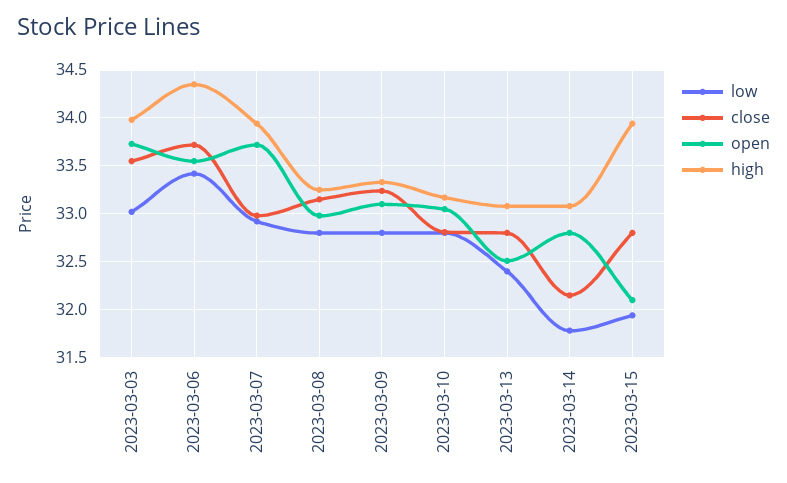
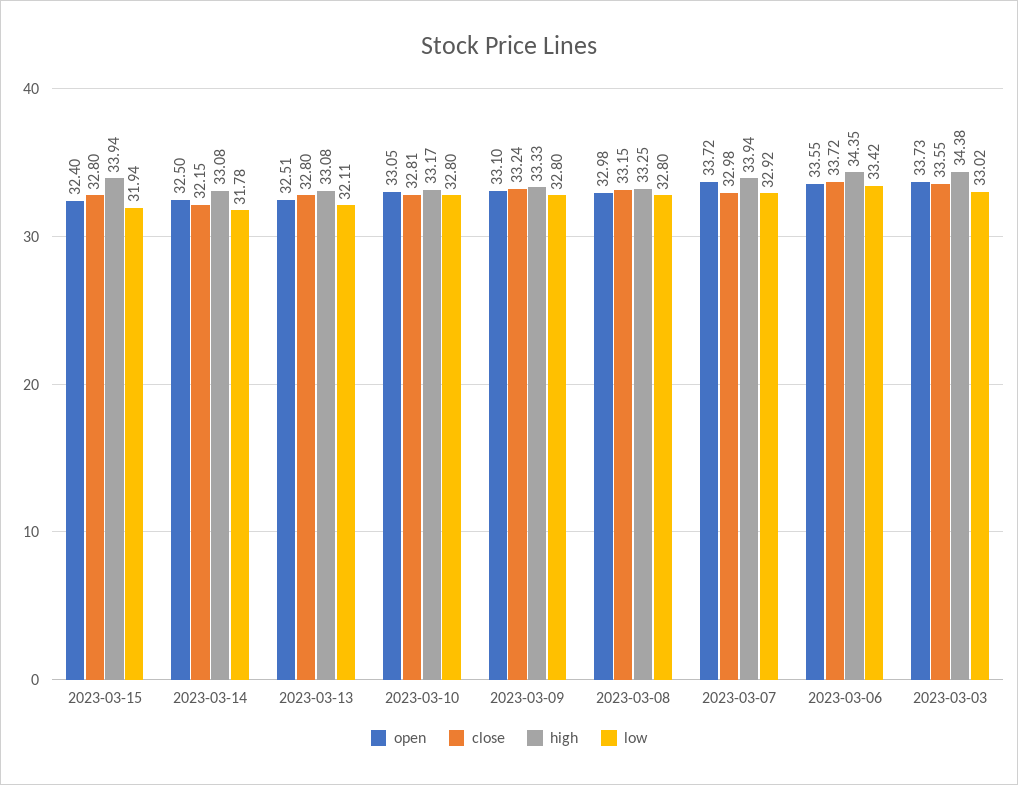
  {
    "low": {
      "2023-03-03": 33.02,
      "2023-03-06": 33.42,
      "2023-03-07": 32.92,
      "2023-03-08": 32.8,
      "2023-03-09": 32.8,
      "2023-03-10": 32.8,
-     "2023-03-13": 32.4,
+     "2023-03-13": 32.11,
      "2023-03-14": 31.78,
      "2023-03-15": 31.94
    },
    "close": {
      "2023-03-03": 33.55,
      "2023-03-06": 33.72,
      "2023-03-07": 32.98,
      "2023-03-08": 33.15,
      "2023-03-09": 33.24,
      "2023-03-10": 32.81,
      "2023-03-13": 32.8,
      "2023-03-14": 32.15,
      "2023-03-15": 32.8
    },
    "open": {
      "2023-03-03": 33.73,
      "2023-03-06": 33.55,
      "2023-03-07": 33.72,
      "2023-03-08": 32.98,
      "2023-03-09": 33.1,
      "2023-03-10": 33.05,
      "2023-03-13": 32.51,
-     "2023-03-14": 32.8,
+     "2023-03-14": 32.5,
-     "2023-03-15": 32.1
+     "2023-03-15": 32.4
    },
    "high": {
-     "2023-03-03": 34,
+     "2023-03-03": 34.38,
      "2023-03-06": 34.35,
      "2023-03-07": 33.94,
      "2023-03-08": 33.25,
      "2023-03-09": 33.33,
      "2023-03-10": 33.17,
      "2023-03-13": 33.08,
      "2023-03-14": 33.08,
      "2023-03-15": 33.94
    }
  }

